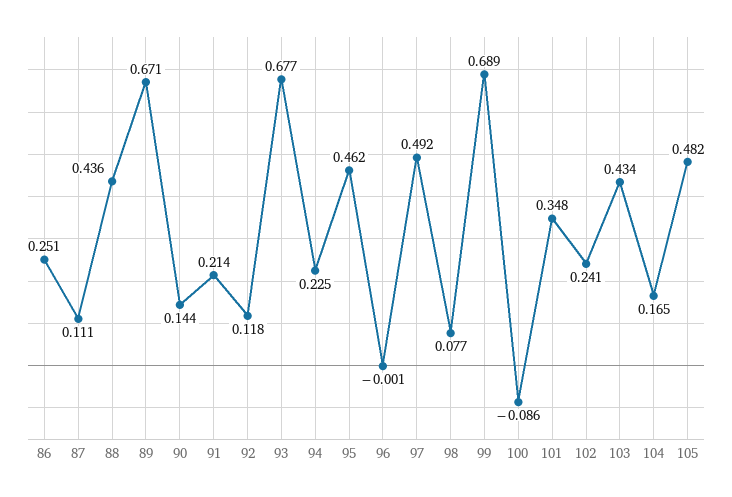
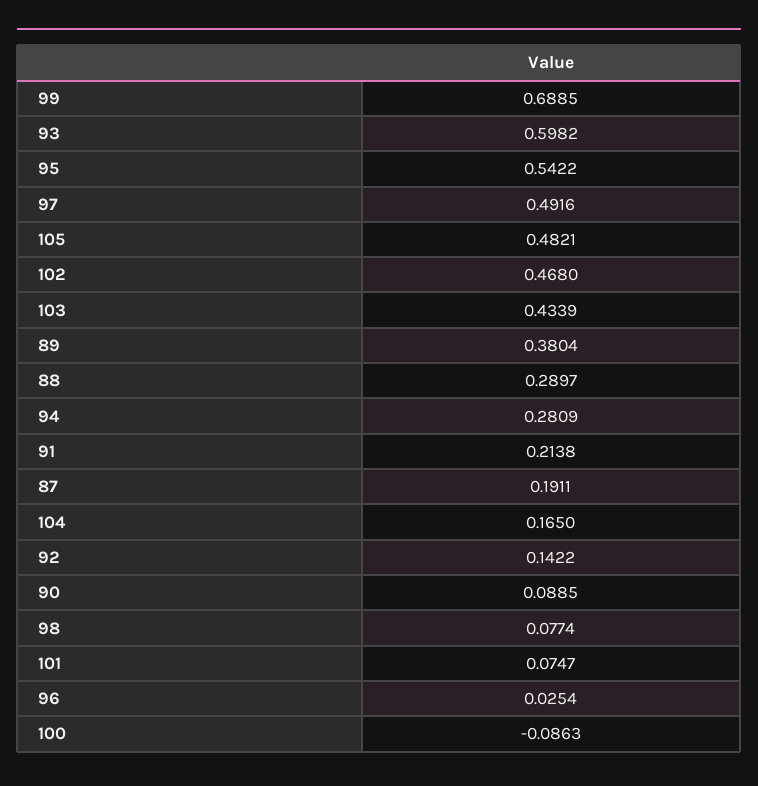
  {
-   "86": 0.251,
-   "87": 0.111,
+   "87": 0.1911,
-   "88": 0.436,
+   "88": 0.2897,
-   "89": 0.671,
+   "89": 0.3804,
-   "90": 0.144,
+   "90": 0.0885,
    "91": 0.2138,
-   "92": 0.118,
+   "92": 0.1422,
-   "93": 0.677,
+   "93": 0.5982,
-   "94": 0.225,
+   "94": 0.2809,
-   "95": 0.462,
+   "95": 0.5422,
-   "96": -0.001,
+   "96": 0.0254,
    "97": 0.4916,
    "98": 0.0774,
    "99": 0.6885,
    "100": -0.0863,
-   "101": 0.348,
+   "101": 0.0747,
-   "102": 0.241,
+   "102": 0.468,
    "103": 0.4339,
    "104": 0.165,
    "105": 0.4821
  }

